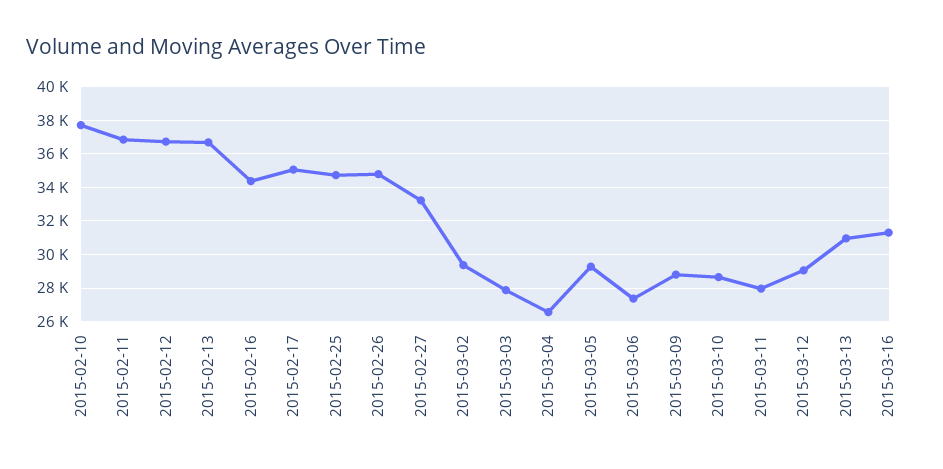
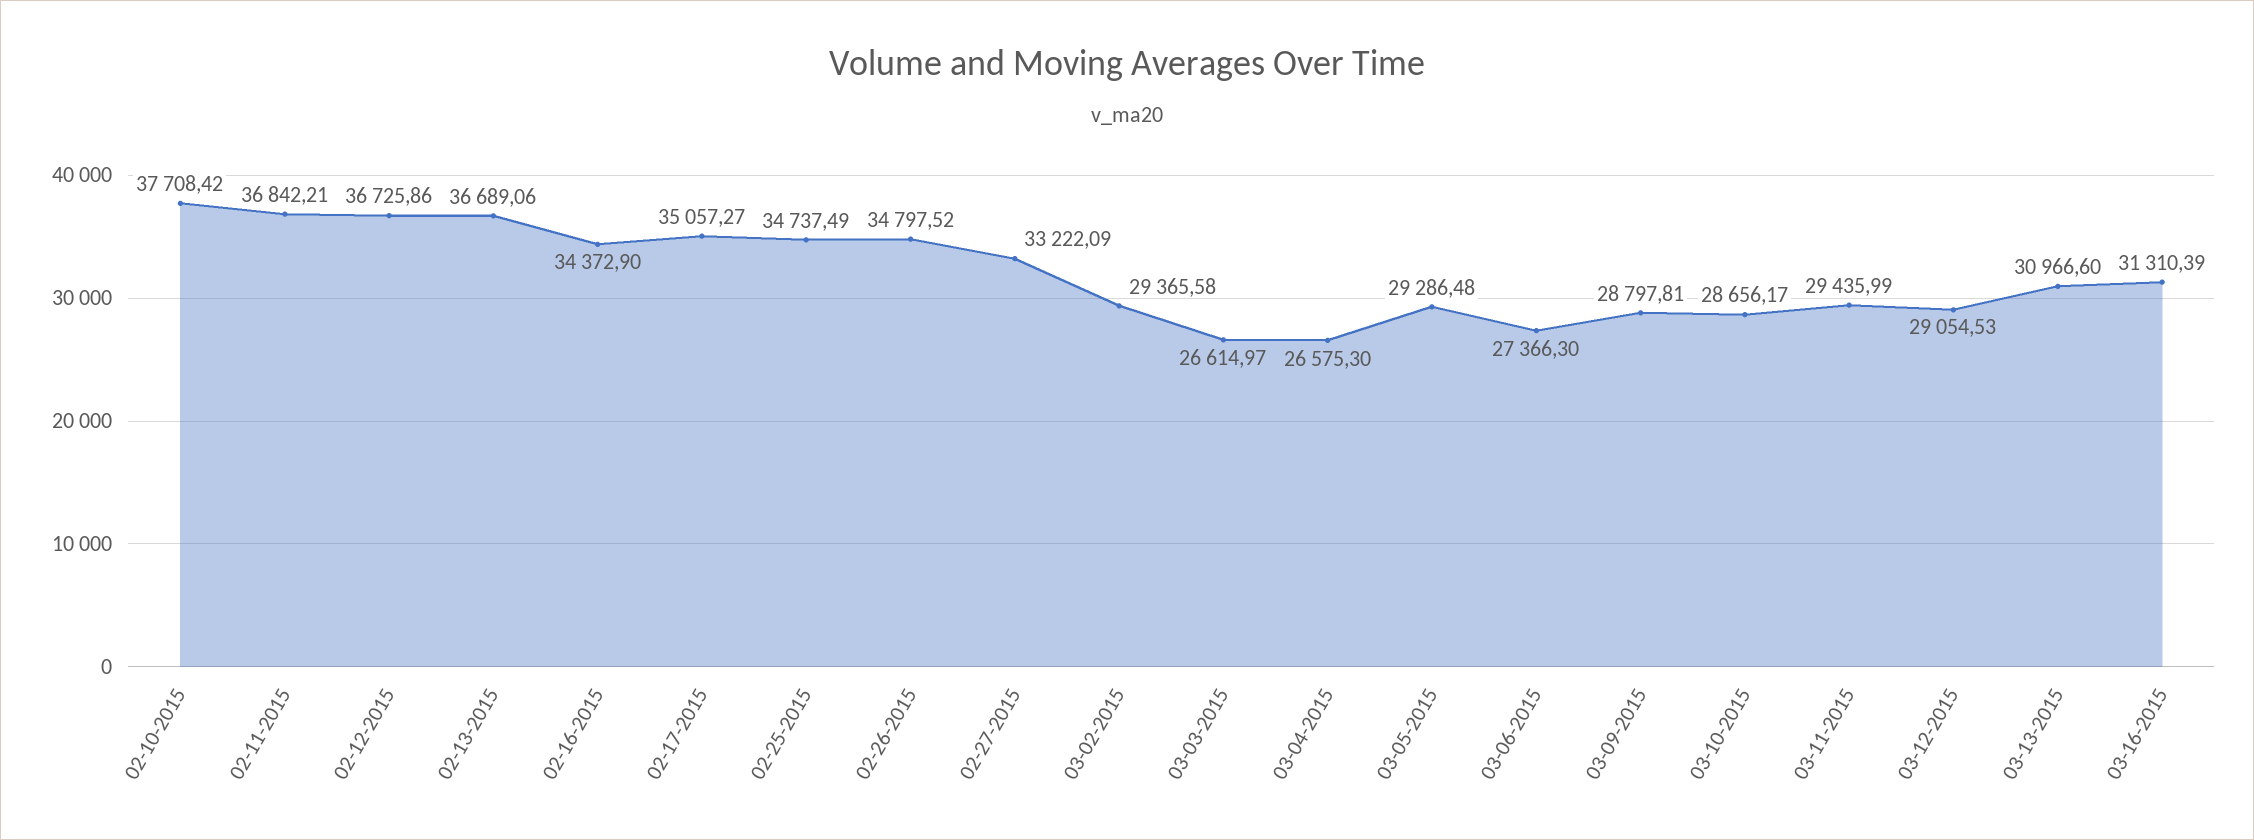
  {
    "2015-02-10": 37708.42,
    "2015-02-11": 36842.21,
    "2015-02-12": 36725.86,
    "2015-02-13": 36689.06,
    "2015-02-16": 34372.9,
    "2015-02-17": 35057.27,
    "2015-02-25": 34737.49,
    "2015-02-26": 34797.52,
    "2015-02-27": 33222.09,
    "2015-03-02": 29365.58,
-   "2015-03-03": 28000,
+   "2015-03-03": 26614.97,
    "2015-03-04": 26575.3,
    "2015-03-05": 29286.48,
    "2015-03-06": 27366.3,
    "2015-03-09": 28797.81,
    "2015-03-10": 28656.17,
-   "2015-03-11": 28000,
+   "2015-03-11": 29435.99,
    "2015-03-12": 29054.53,
    "2015-03-13": 30966.6,
    "2015-03-16": 31310.39
  }

